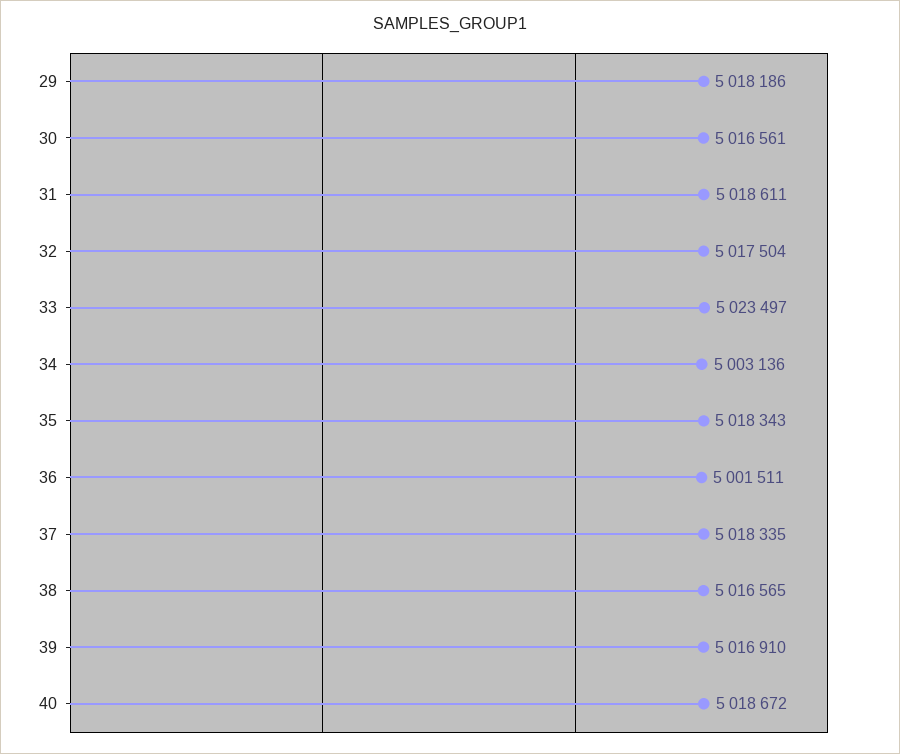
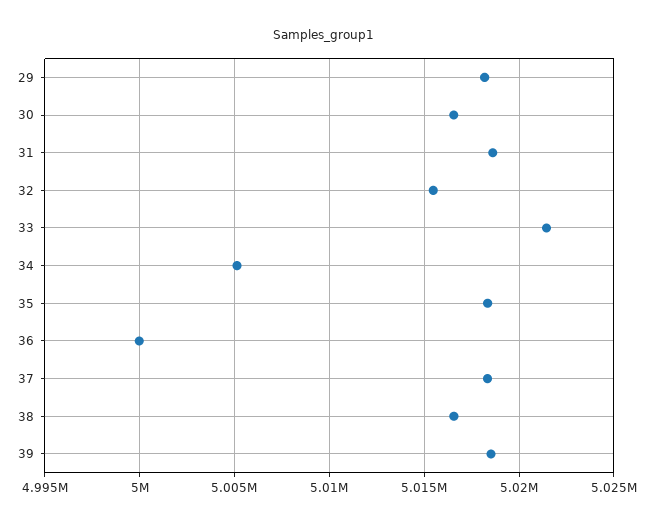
  {
    "29": 5018186,
    "30": 5016561,
    "31": 5018611,
-   "32": 5017504,
+   "32": 5015500,
-   "33": 5023497,
+   "33": 5021500,
-   "34": 5003136,
+   "34": 5005000,
    "35": 5018343,
-   "36": 5001511,
+   "36": 5000000,
    "37": 5018335,
    "38": 5016565,
-   "39": 5016910,
+   "39": 5018500
-   "40": 5018672
  }

